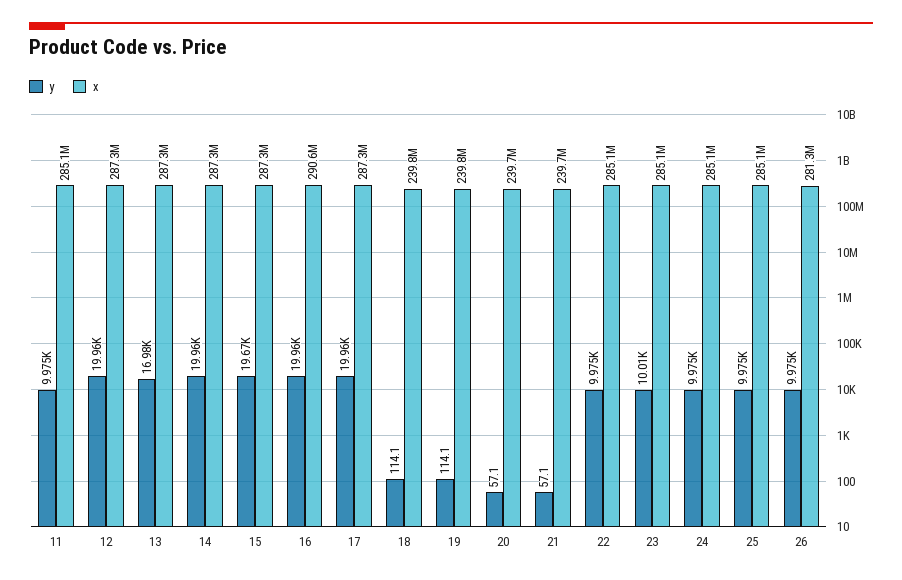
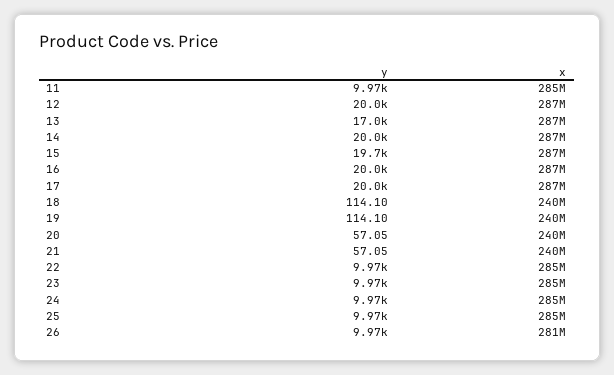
  {
    "y": {
      "11": 9975,
      "12": 19960,
      "13": 16980,
      "14": 19960,
      "15": 19670,
      "16": 19960,
      "17": 19960,
      "18": 114.1,
      "19": 114.1,
      "20": 57.05,
      "21": 57.05,
      "22": 9975,
-     "23": 10010,
+     "23": 9970,
      "24": 9975,
      "25": 9975,
      "26": 9975
    },
    "x": {
      "11": 285100000,
      "12": 287300000,
      "13": 287300000,
      "14": 287300000,
      "15": 287300000,
-     "16": 290600000,
+     "16": 287000000,
      "17": 287300000,
      "18": 239800000,
      "19": 239800000,
      "20": 239700000,
      "21": 239700000,
      "22": 285100000,
      "23": 285100000,
      "24": 285100000,
      "25": 285100000,
      "26": 281300000
    }
  }

